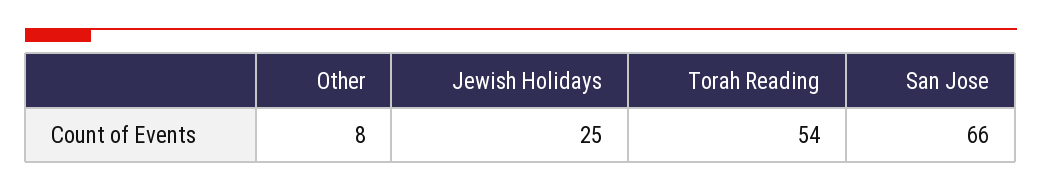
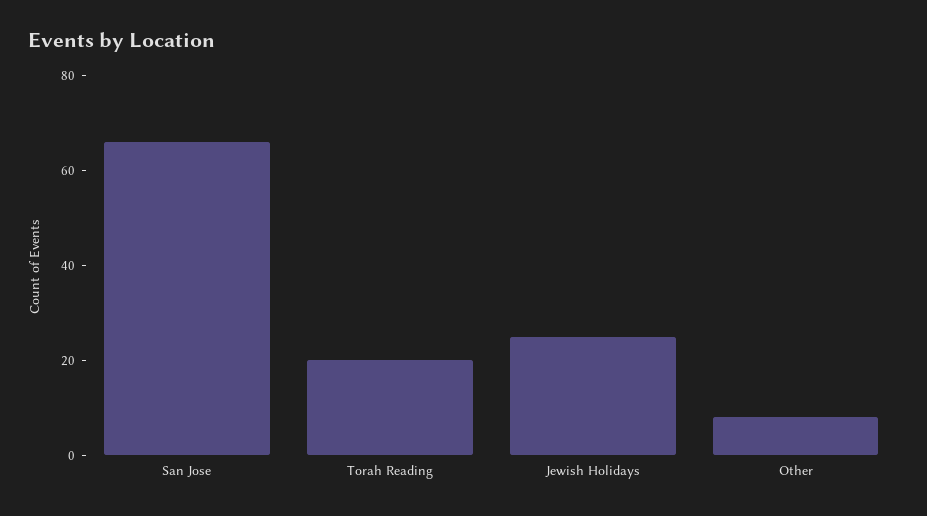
  {
    "Other": 8,
    "Jewish Holidays": 25,
-   "Torah Reading": 54,
+   "Torah Reading": 20,
    "San Jose": 66
  }

